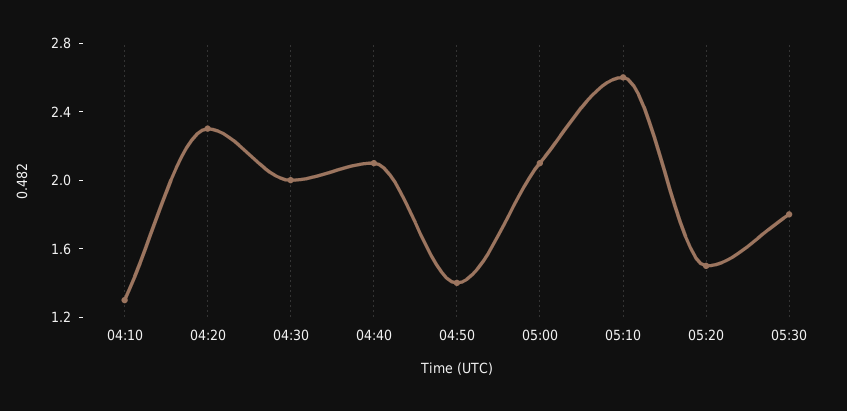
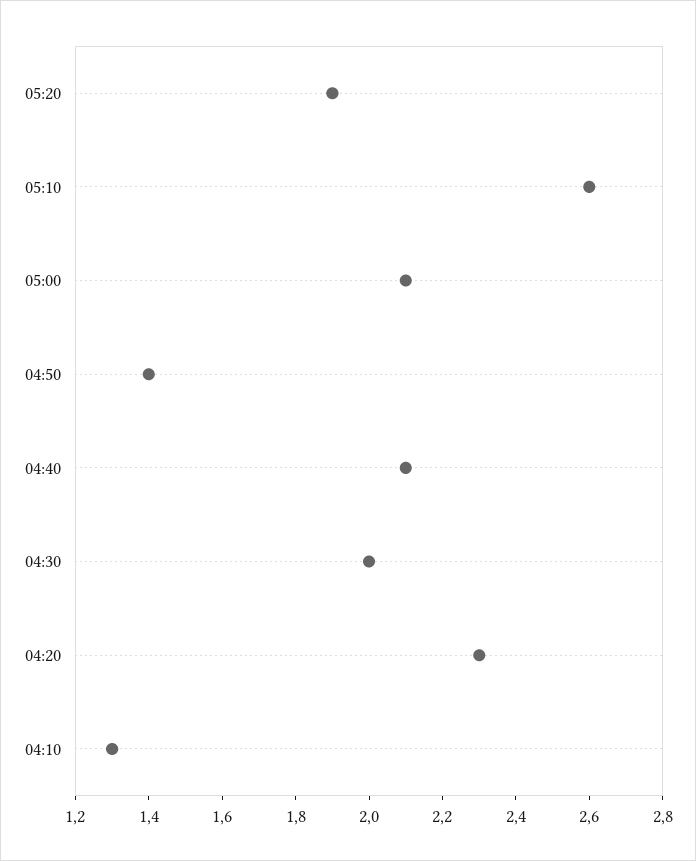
  {
    "04:10": 1.3,
    "04:20": 2.3,
    "04:30": 2,
    "04:40": 2.1,
    "04:50": 1.4,
    "05:00": 2.1,
    "05:10": 2.6,
-   "05:20": 1.5,
+   "05:20": 1.9
-   "05:30": 1.8
  }

